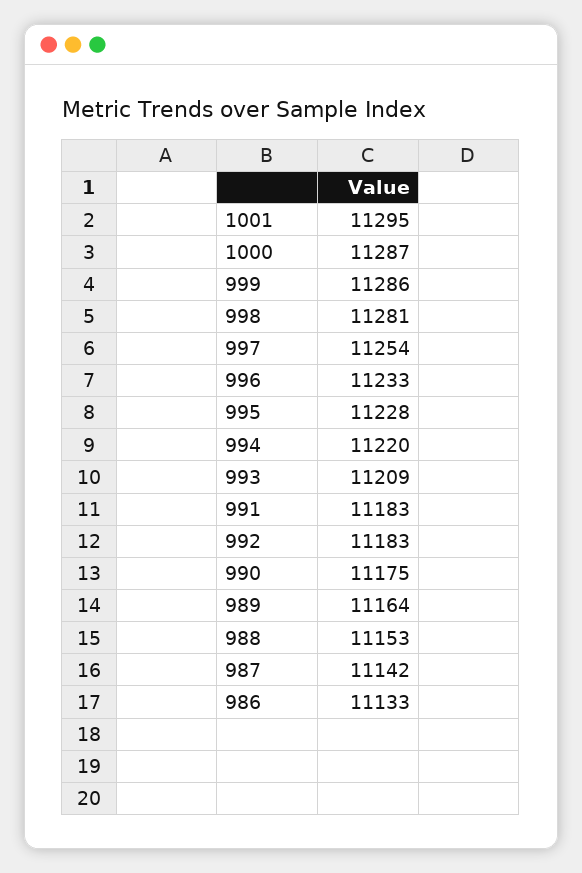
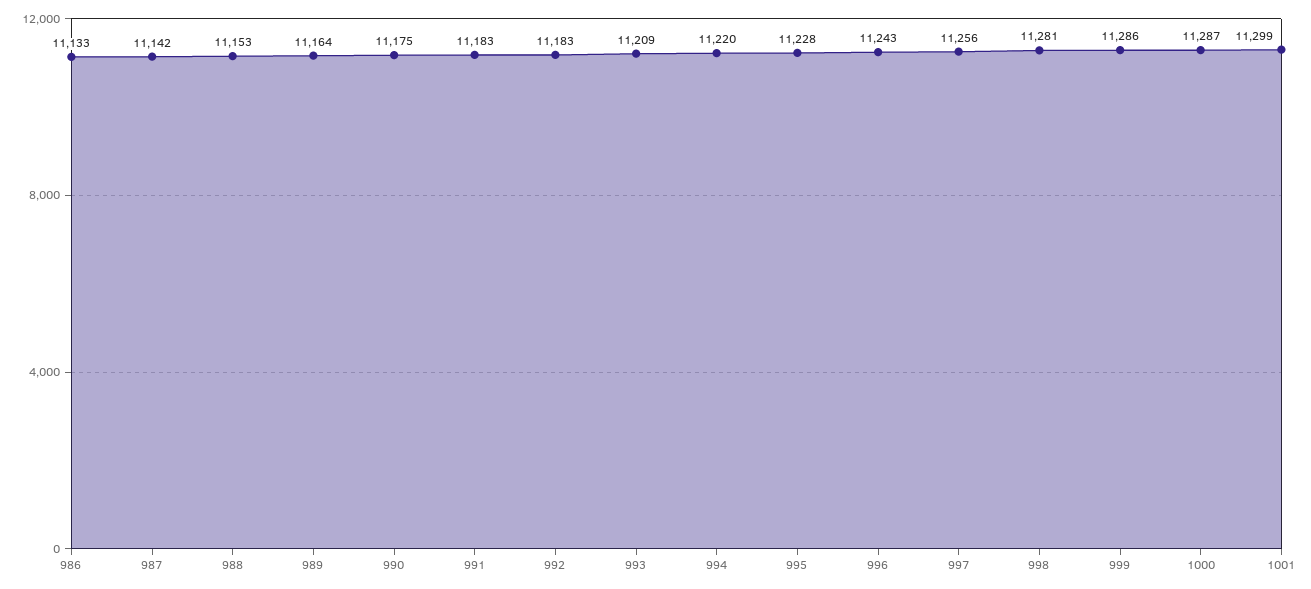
  {
-   "1001": 11295,
+   "1001": 11299,
    "1000": 11287,
    "999": 11286,
    "998": 11281,
-   "997": 11254,
+   "997": 11256,
-   "996": 11233,
+   "996": 11243,
    "995": 11228,
    "994": 11220,
    "993": 11209,
    "991": 11183,
    "992": 11183,
    "990": 11175,
    "989": 11164,
    "988": 11153,
    "987": 11142,
    "986": 11133
  }

